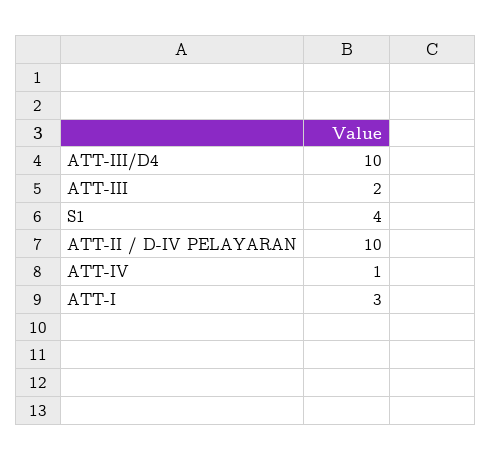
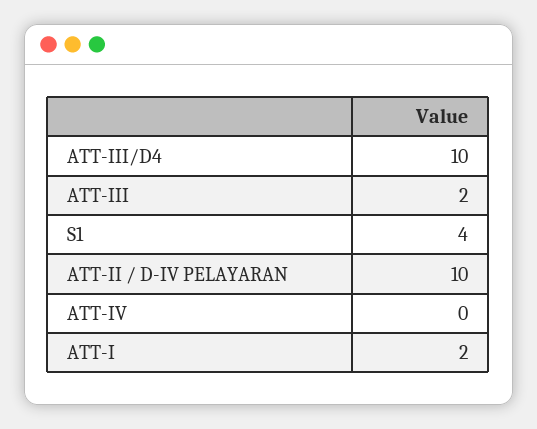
  {
    "ATT-III/D4": 10,
    "ATT-III": 2,
    "S1": 4,
    "ATT-II / D-IV PELAYARAN": 10,
-   "ATT-IV": 1,
+   "ATT-IV": 0,
-   "ATT-I": 3
+   "ATT-I": 2
  }

